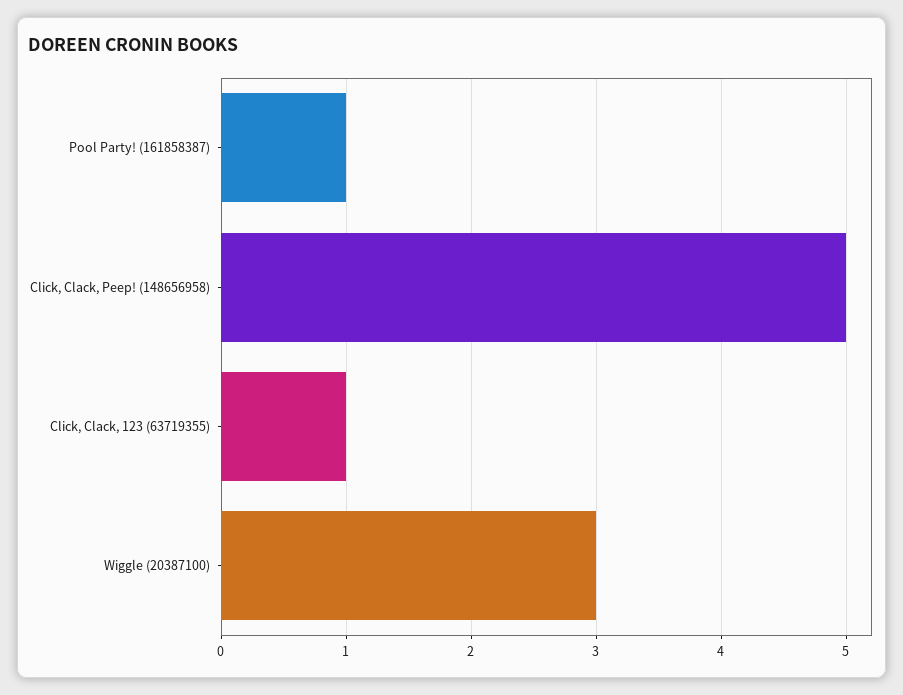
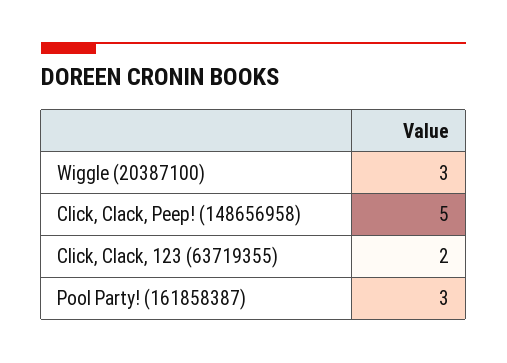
  {
-   "Pool Party! (161858387)": 1,
+   "Pool Party! (161858387)": 3,
    "Click, Clack, Peep! (148656958)": 5,
-   "Click, Clack, 123 (63719355)": 1,
+   "Click, Clack, 123 (63719355)": 2,
    "Wiggle (20387100)": 3
  }

